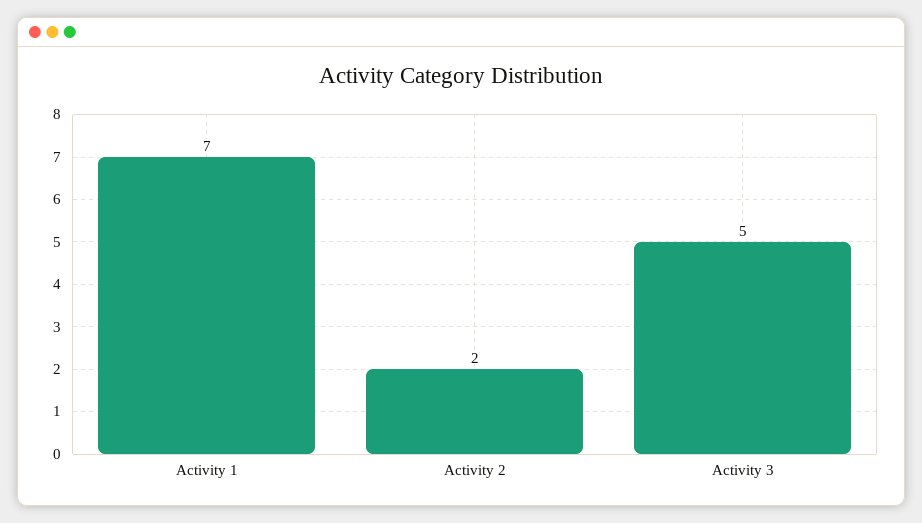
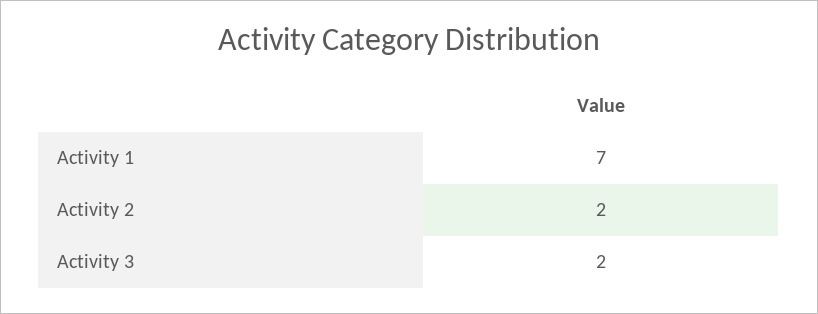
  {
    "Activity 1": 7,
    "Activity 2": 2,
-   "Activity 3": 5
+   "Activity 3": 2
  }

